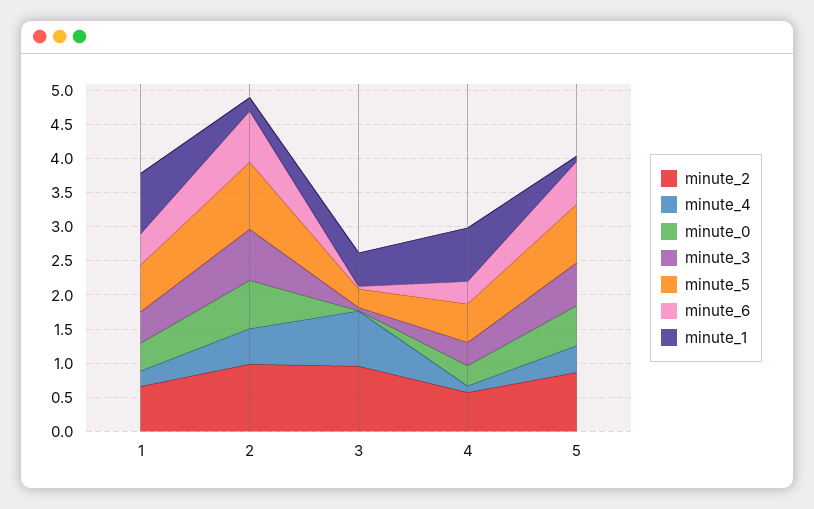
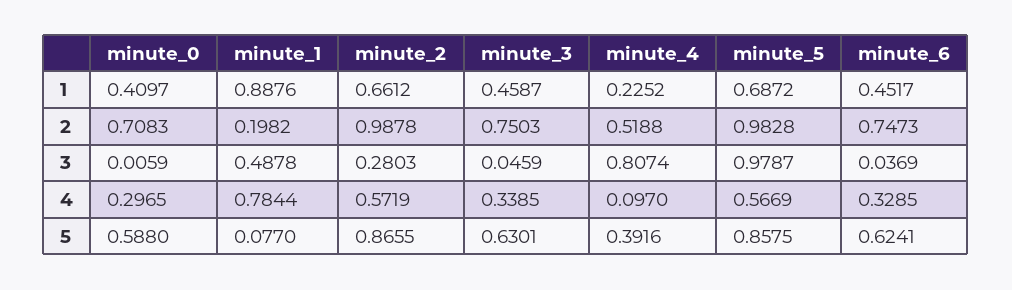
  {
    "minute_2": {
      "1": 0.6612,
      "2": 0.9878,
-     "3": 1,
+     "3": 0.2803,
      "4": 0.5719,
      "5": 0.8655
    },
    "minute_4": {
      "1": 0.2252,
      "2": 0.5188,
      "3": 0.8074,
      "4": 0.097,
      "5": 0.3916
    },
    "minute_0": {
      "1": 0.4097,
      "2": 0.7083,
      "3": 0.0059,
      "4": 0.2965,
      "5": 0.588
    },
    "minute_3": {
      "1": 0.4587,
      "2": 0.7503,
      "3": 0.0459,
      "4": 0.3385,
      "5": 0.6301
    },
    "minute_5": {
      "1": 0.6872,
      "2": 0.9828,
-     "3": 0.25,
+     "3": 0.9787,
      "4": 0.5669,
      "5": 0.8575
    },
    "minute_6": {
      "1": 0.4517,
      "2": 0.7473,
      "3": 0.0369,
      "4": 0.3285,
      "5": 0.6241
    },
    "minute_1": {
      "1": 0.8876,
      "2": 0.1982,
      "3": 0.4878,
      "4": 0.7844,
      "5": 0.077
    }
  }

